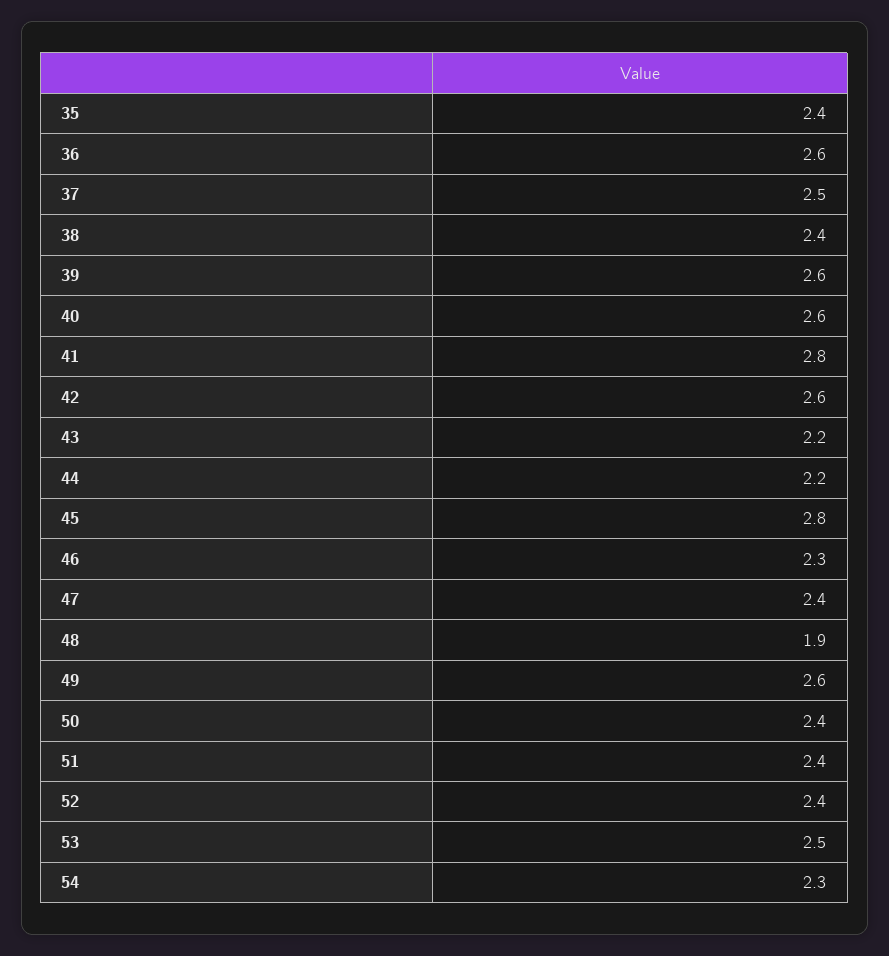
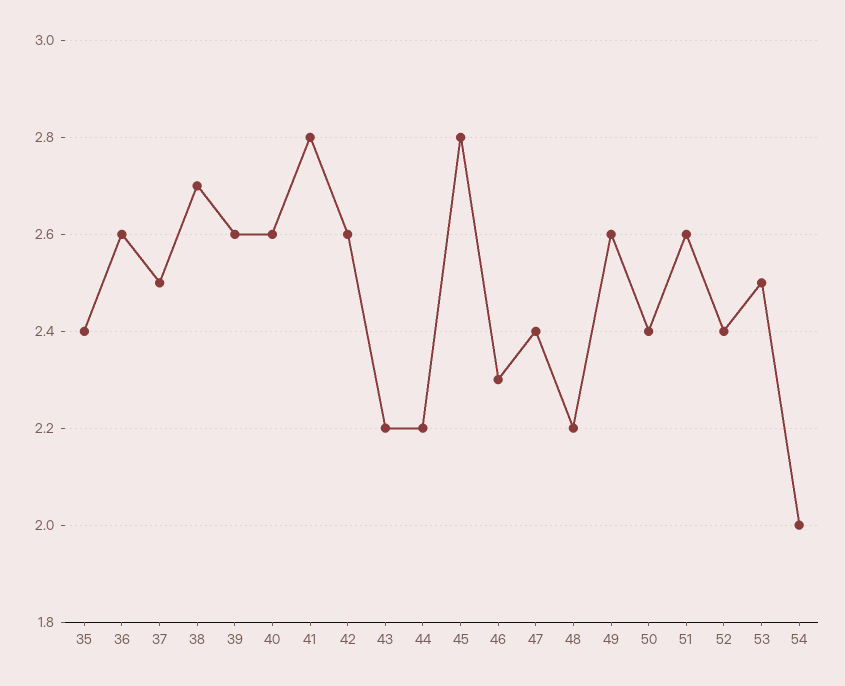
  {
    "35": 2.4,
    "36": 2.6,
    "37": 2.5,
-   "38": 2.4,
+   "38": 2.7,
    "39": 2.6,
    "40": 2.6,
    "41": 2.8,
    "42": 2.6,
    "43": 2.2,
    "44": 2.2,
    "45": 2.8,
    "46": 2.3,
    "47": 2.4,
-   "48": 1.9,
+   "48": 2.2,
    "49": 2.6,
    "50": 2.4,
-   "51": 2.4,
+   "51": 2.6,
    "52": 2.4,
    "53": 2.5,
-   "54": 2.3
+   "54": 2
  }

